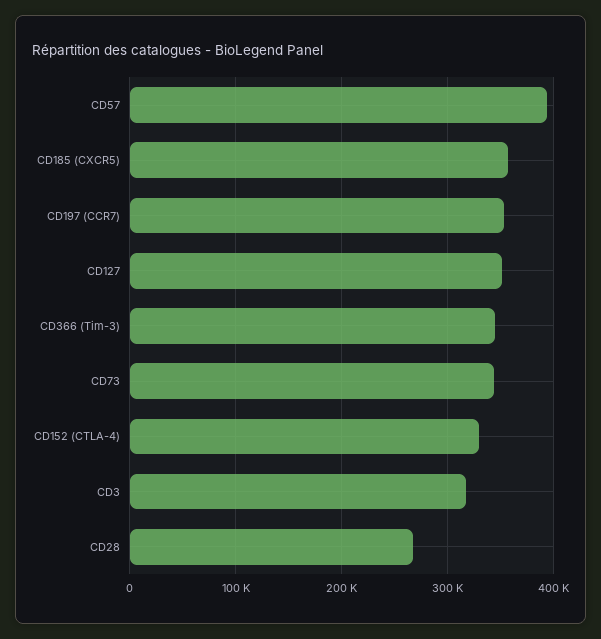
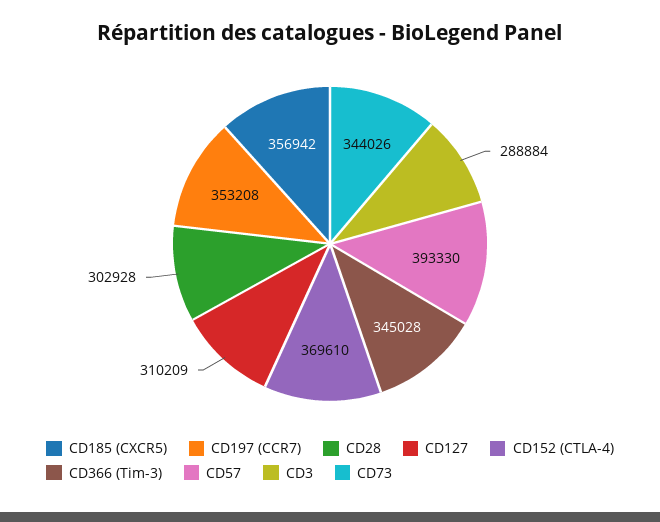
  {
    "CD57": 393330,
    "CD185 (CXCR5)": 356942,
    "CD197 (CCR7)": 353208,
-   "CD127": 350000,
+   "CD127": 310209,
    "CD366 (Tim-3)": 345028,
    "CD73": 344026,
-   "CD152 (CTLA-4)": 330000,
+   "CD152 (CTLA-4)": 369610,
-   "CD3": 320000,
+   "CD3": 288884,
-   "CD28": 270000
+   "CD28": 302928
  }

